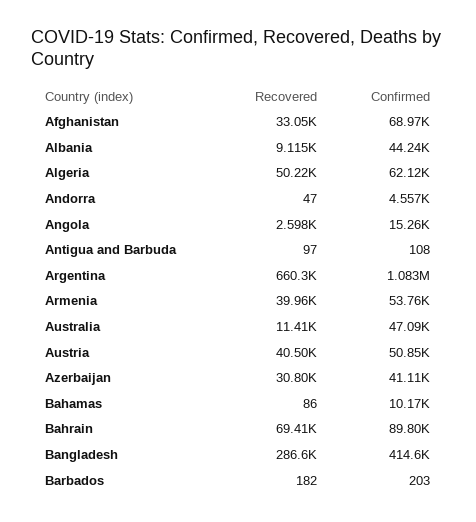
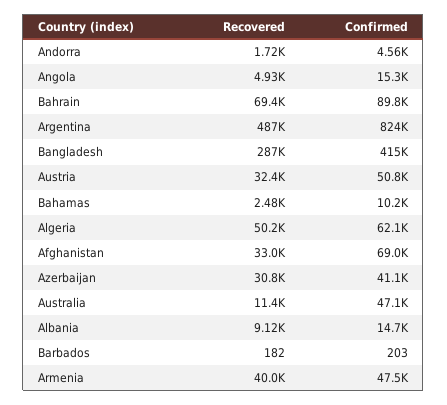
  {
    "Recovered": {
      "Afghanistan": 33050,
      "Albania": 9115,
      "Algeria": 50220,
-     "Andorra": 47,
+     "Andorra": 1720,
-     "Angola": 2598,
+     "Angola": 4930,
-     "Antigua and Barbuda": 97,
-     "Argentina": 660300,
+     "Argentina": 487000,
      "Armenia": 39960,
      "Australia": 11410,
-     "Austria": 40500,
+     "Austria": 32400,
      "Azerbaijan": 30800,
-     "Bahamas": 86,
+     "Bahamas": 2480,
      "Bahrain": 69410,
      "Bangladesh": 286600,
      "Barbados": 182
    },
    "Confirmed": {
      "Afghanistan": 68970,
-     "Albania": 44240,
+     "Albania": 14700,
      "Algeria": 62120,
      "Andorra": 4557,
      "Angola": 15260,
-     "Antigua and Barbuda": 108,
-     "Argentina": 1083000,
+     "Argentina": 824000,
-     "Armenia": 53760,
+     "Armenia": 47500,
      "Australia": 47090,
      "Austria": 50850,
      "Azerbaijan": 41110,
      "Bahamas": 10170,
      "Bahrain": 89800,
      "Bangladesh": 414600,
      "Barbados": 203
    }
  }

